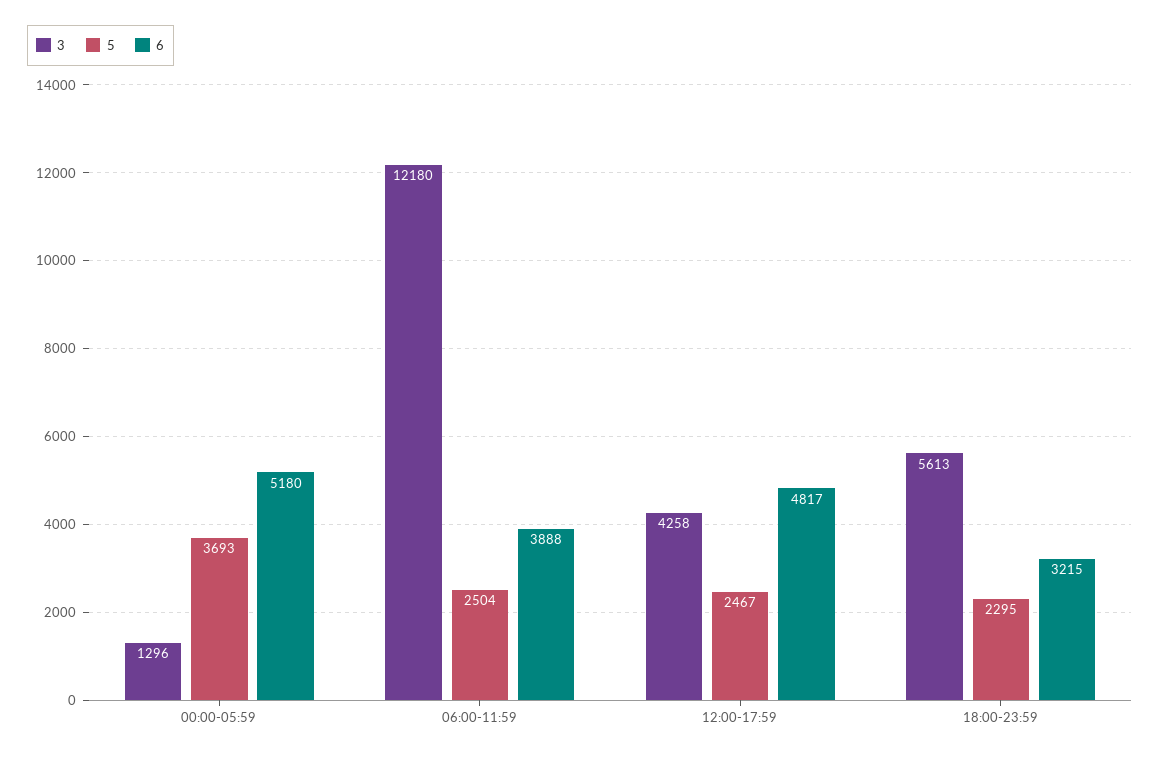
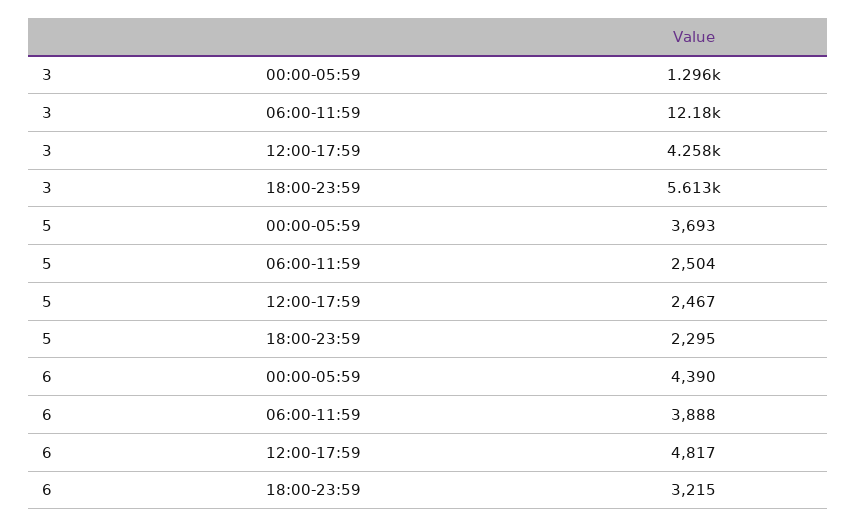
  {
    "3": {
      "00:00-05:59": 1296,
      "06:00-11:59": 12180,
      "12:00-17:59": 4258,
      "18:00-23:59": 5613
    },
    "5": {
      "00:00-05:59": 3693,
      "06:00-11:59": 2504,
      "12:00-17:59": 2467,
      "18:00-23:59": 2295
    },
    "6": {
-     "00:00-05:59": 5180,
+     "00:00-05:59": 4390,
      "06:00-11:59": 3888,
      "12:00-17:59": 4817,
      "18:00-23:59": 3215
    }
  }

